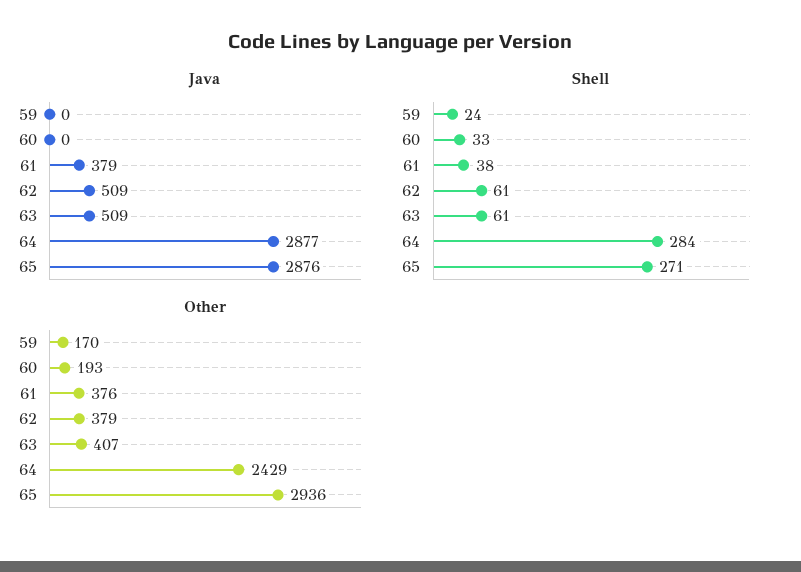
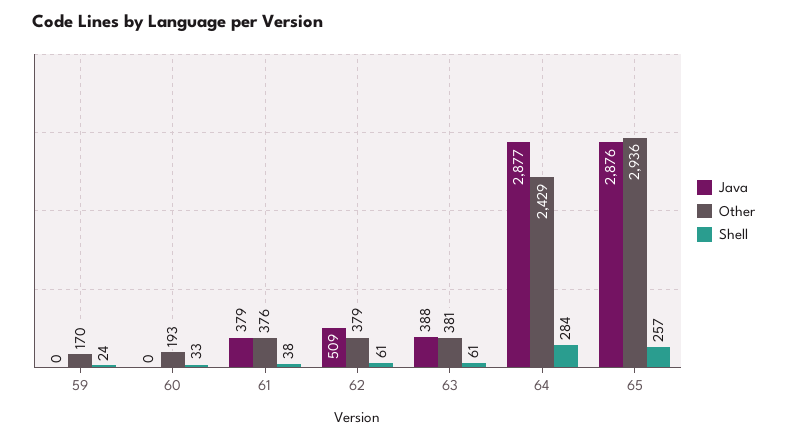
  {
    "Java": {
      "59": 0,
      "60": 0,
      "61": 379,
      "62": 509,
-     "63": 509,
+     "63": 388,
      "64": 2877,
      "65": 2876
    },
    "Shell": {
      "59": 24,
      "60": 33,
      "61": 38,
      "62": 61,
      "63": 61,
      "64": 284,
-     "65": 271
+     "65": 257
    },
    "Other": {
      "59": 170,
      "60": 193,
      "61": 376,
      "62": 379,
-     "63": 407,
+     "63": 381,
      "64": 2429,
      "65": 2936
    }
  }

